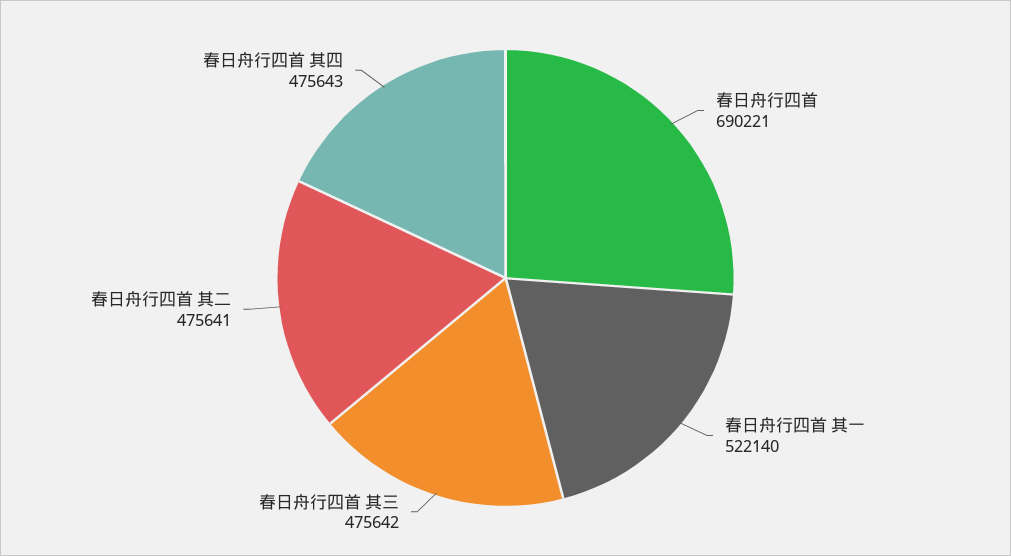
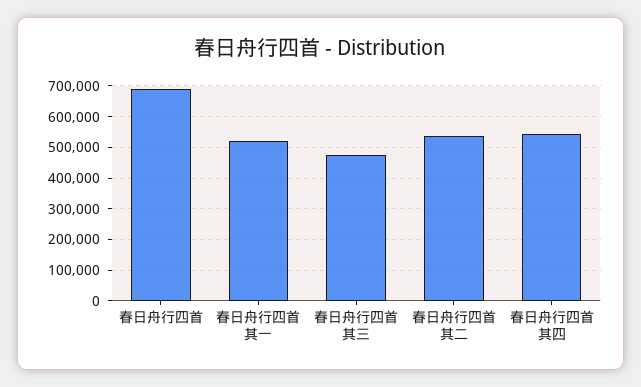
  {
    "春日舟行四首": 690221,
    "春日舟行四首 其一": 522140,
    "春日舟行四首 其三": 475642,
-   "春日舟行四首 其二": 475641,
+   "春日舟行四首 其二": 540000,
-   "春日舟行四首 其四": 475643
+   "春日舟行四首 其四": 540000
  }

